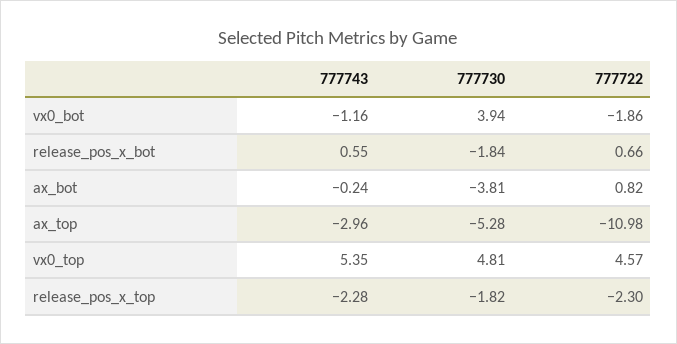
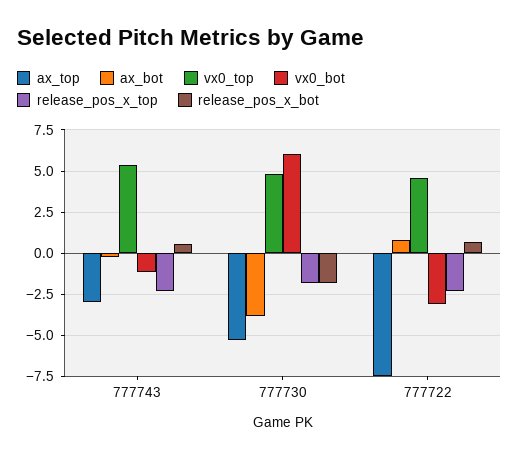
  {
    "vx0_bot": {
      "777743": -1.16,
-     "777730": 3.94,
+     "777730": 6,
-     "777722": -1.86
+     "777722": -3
    },
    "release_pos_x_bot": {
      "777743": 0.55,
      "777730": -1.84,
      "777722": 0.66
    },
    "ax_bot": {
      "777743": -0.24,
      "777730": -3.81,
      "777722": 0.82
    },
    "ax_top": {
      "777743": -2.96,
      "777730": -5.28,
-     "777722": -10.98
+     "777722": -7.5
    },
    "vx0_top": {
      "777743": 5.35,
      "777730": 4.81,
      "777722": 4.57
    },
    "release_pos_x_top": {
      "777743": -2.28,
      "777730": -1.82,
      "777722": -2.3
    }
  }

